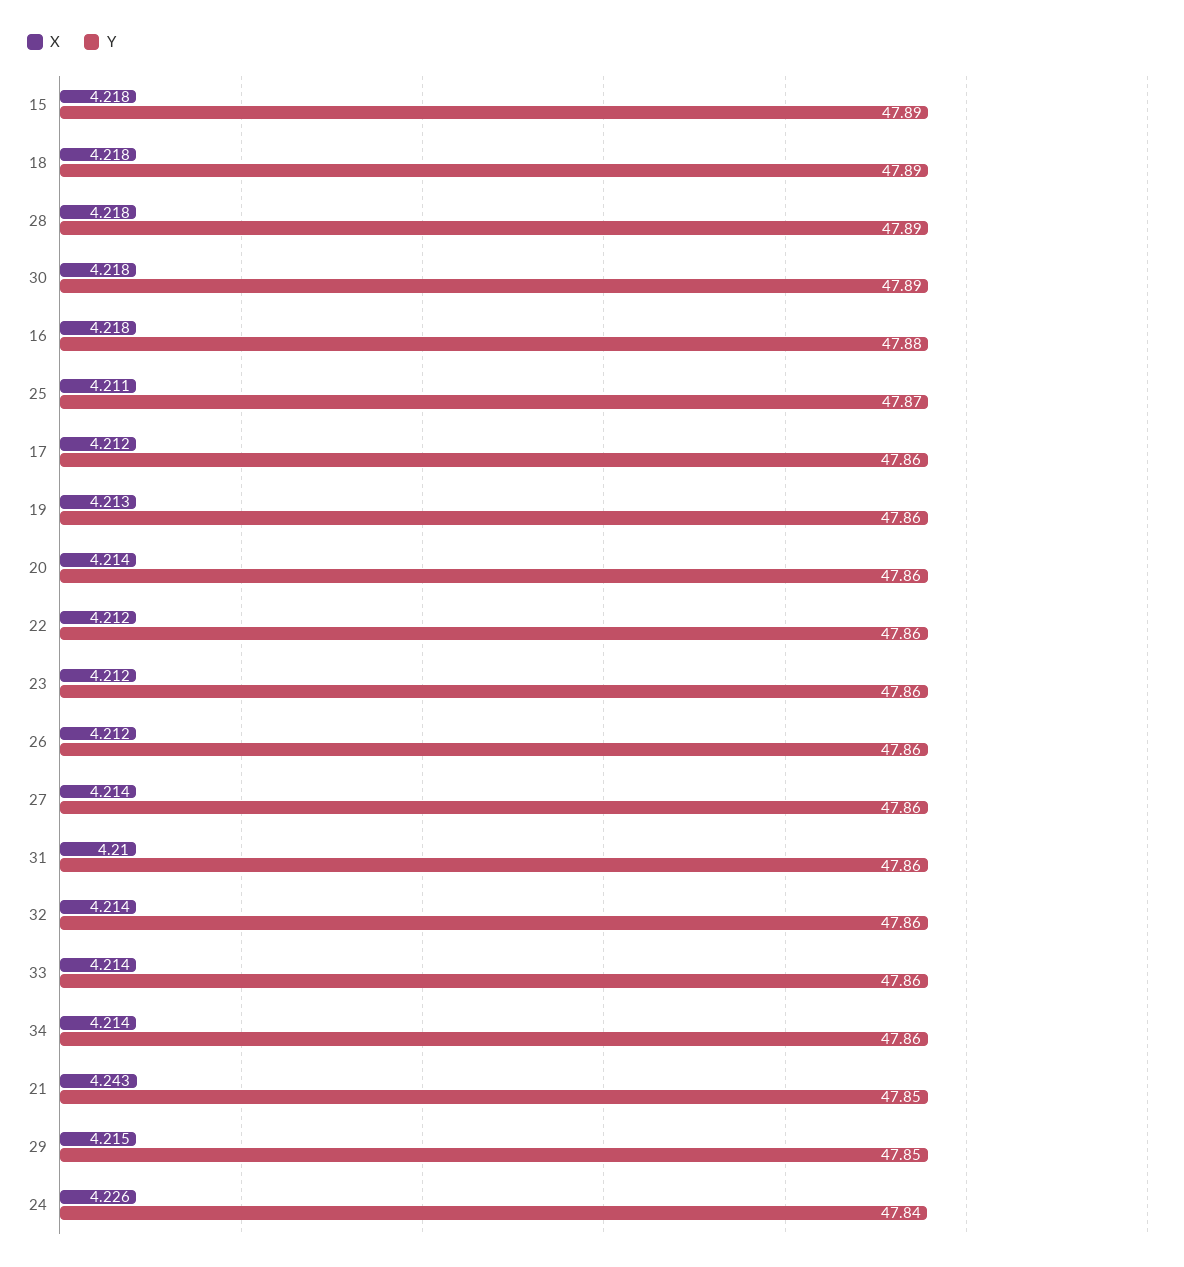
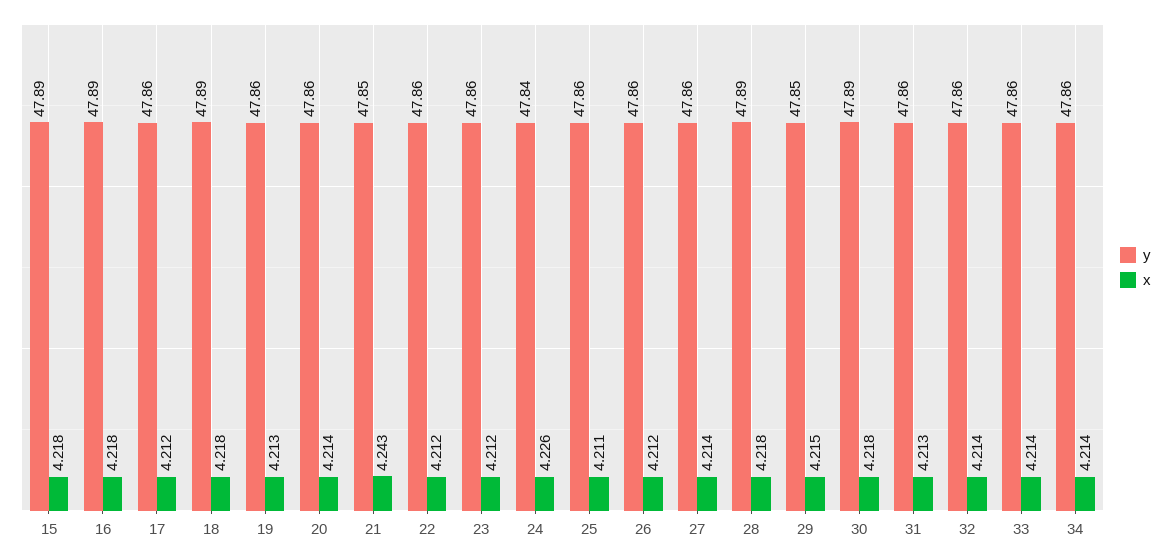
  {
    "X": {
      "15": 4.218,
      "18": 4.218,
      "28": 4.218,
      "30": 4.218,
      "16": 4.218,
      "25": 4.211,
      "17": 4.212,
      "19": 4.213,
      "20": 4.214,
      "22": 4.212,
      "23": 4.212,
      "26": 4.212,
      "27": 4.214,
-     "31": 4.21,
+     "31": 4.213,
      "32": 4.214,
      "33": 4.214,
      "34": 4.214,
      "21": 4.243,
      "29": 4.215,
      "24": 4.226
    },
    "Y": {
      "15": 47.89,
      "18": 47.89,
      "28": 47.89,
      "30": 47.89,
-     "16": 47.88,
+     "16": 47.89,
-     "25": 47.87,
+     "25": 47.86,
      "17": 47.86,
      "19": 47.86,
      "20": 47.86,
      "22": 47.86,
      "23": 47.86,
      "26": 47.86,
      "27": 47.86,
      "31": 47.86,
      "32": 47.86,
      "33": 47.86,
      "34": 47.86,
      "21": 47.85,
      "29": 47.85,
      "24": 47.84
    }
  }

